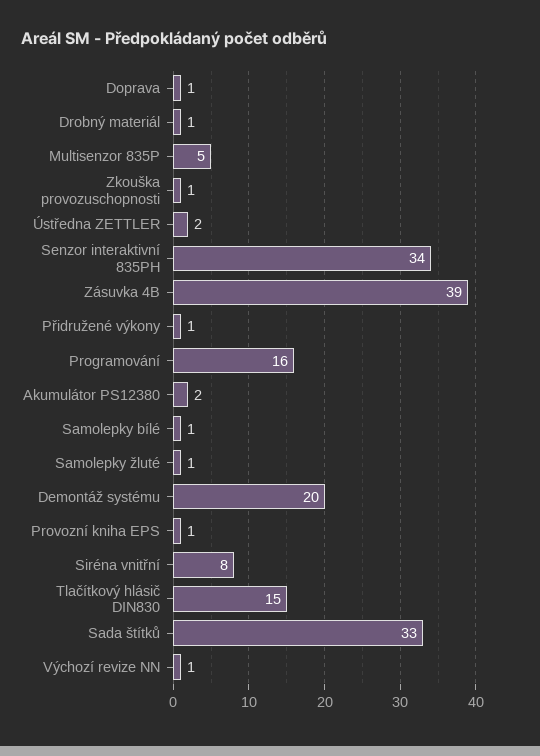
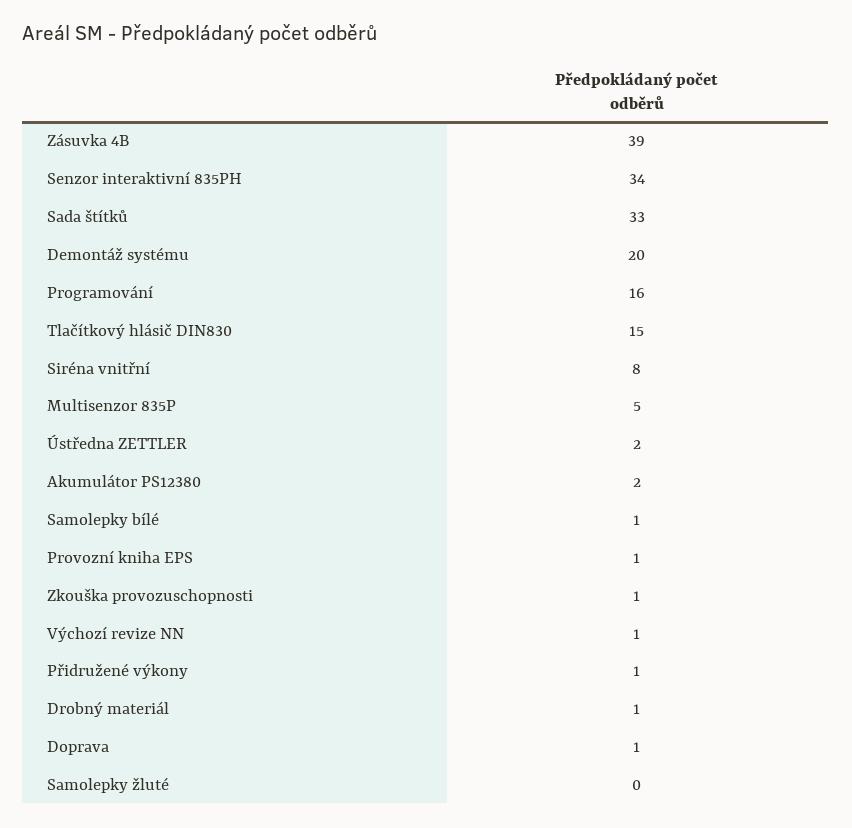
  {
    "Doprava": 1,
    "Drobný materiál": 1,
    "Multisenzor 835P": 5,
    "Zkouška provozuschopnosti": 1,
    "Ústředna ZETTLER": 2,
    "Senzor interaktivní 835PH": 34,
    "Zásuvka 4B": 39,
    "Přidružené výkony": 1,
    "Programování": 16,
    "Akumulátor PS12380": 2,
    "Samolepky bílé": 1,
-   "Samolepky žluté": 1,
+   "Samolepky žluté": 0,
    "Demontáž systému": 20,
    "Provozní kniha EPS": 1,
    "Siréna vnitřní": 8,
    "Tlačítkový hlásič DIN830": 15,
    "Sada štítků": 33,
    "Výchozí revize NN": 1
  }

